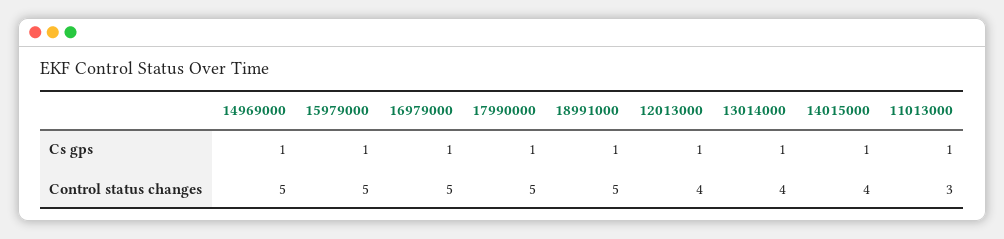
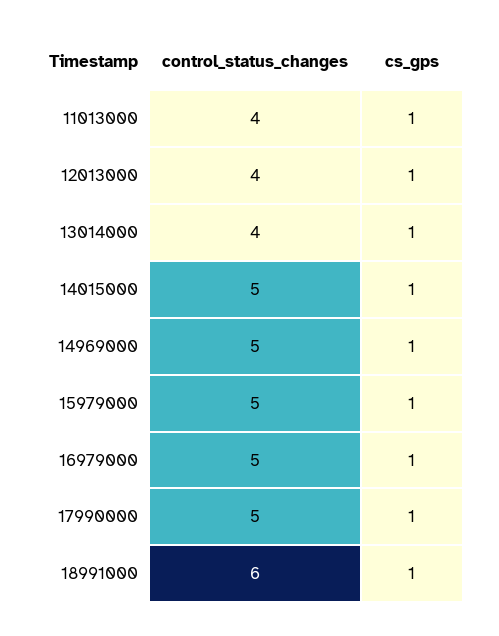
  {
    "14969000": {
      "Cs gps": 1,
      "Control status changes": 5
    },
    "15979000": {
      "Cs gps": 1,
      "Control status changes": 5
    },
    "16979000": {
      "Cs gps": 1,
      "Control status changes": 5
    },
    "17990000": {
      "Cs gps": 1,
      "Control status changes": 5
    },
    "18991000": {
      "Cs gps": 1,
-     "Control status changes": 5
+     "Control status changes": 6
    },
    "12013000": {
      "Cs gps": 1,
      "Control status changes": 4
    },
    "13014000": {
      "Cs gps": 1,
      "Control status changes": 4
    },
    "14015000": {
      "Cs gps": 1,
-     "Control status changes": 4
+     "Control status changes": 5
    },
    "11013000": {
      "Cs gps": 1,
-     "Control status changes": 3
+     "Control status changes": 4
    }
  }

